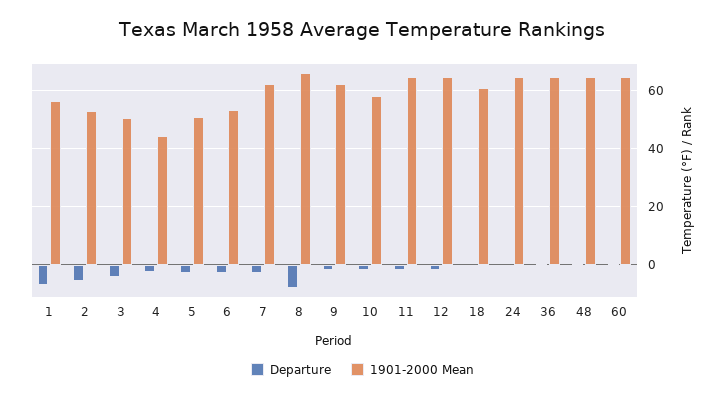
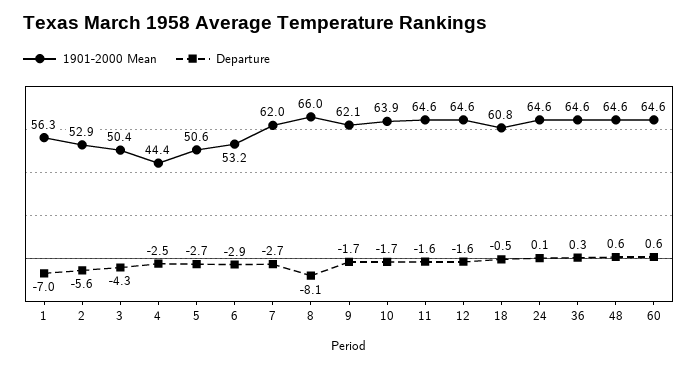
  {
    "Departure": {
      "1": -7,
      "2": -5.6,
      "3": -4.3,
      "4": -2.5,
      "5": -2.7,
      "6": -2.9,
      "7": -2.7,
      "8": -8.1,
      "9": -1.7,
      "10": -1.7,
      "11": -1.6,
      "12": -1.6,
      "18": -0.5,
      "24": 0.1,
      "36": 0.3,
      "48": 0.6,
      "60": 0.6
    },
    "1901-2000 Mean": {
      "1": 56.3,
      "2": 52.9,
      "3": 50.4,
      "4": 44.4,
      "5": 50.6,
      "6": 53.2,
      "7": 62,
      "8": 66,
      "9": 62.1,
-     "10": 57.5,
+     "10": 63.9,
      "11": 64.6,
      "12": 64.6,
      "18": 60.8,
      "24": 64.6,
      "36": 64.6,
      "48": 64.6,
      "60": 64.6
    }
  }

